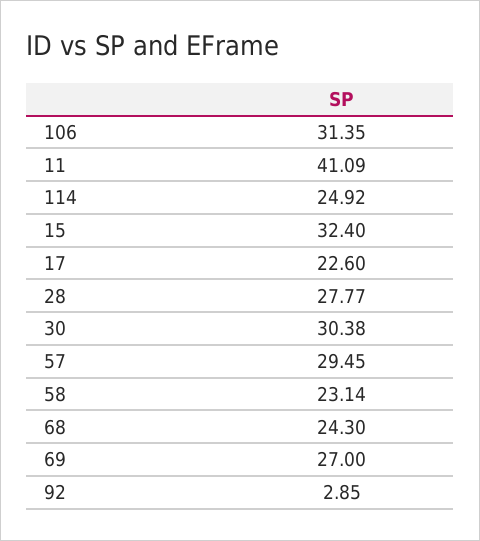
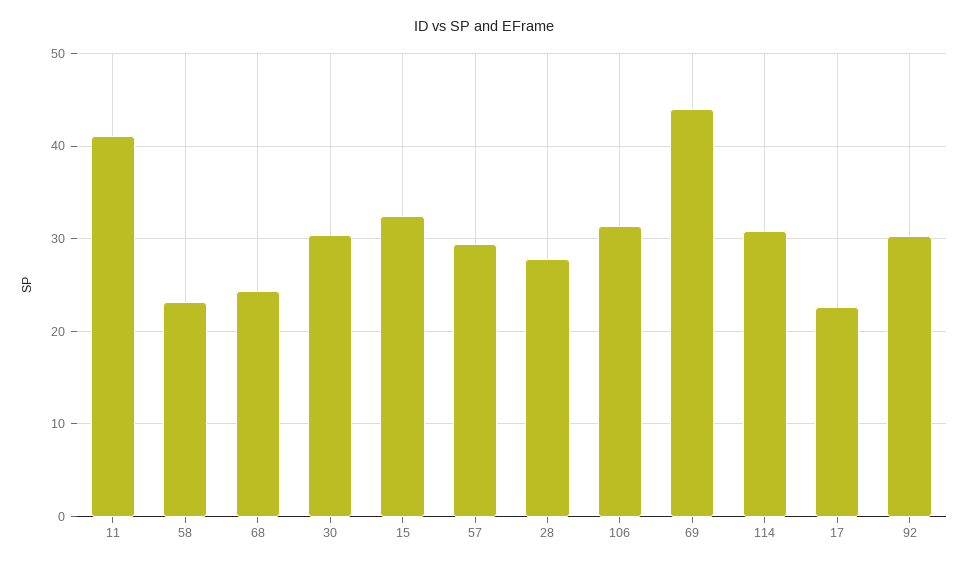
  {
    "106": 31.35,
    "11": 41.09,
-   "114": 24.92,
+   "114": 31,
    "15": 32.4,
    "17": 22.6,
    "28": 27.77,
    "30": 30.38,
    "57": 29.45,
    "58": 23.14,
    "68": 24.3,
-   "69": 27,
+   "69": 44,
-   "92": 2.85
+   "92": 30
  }

